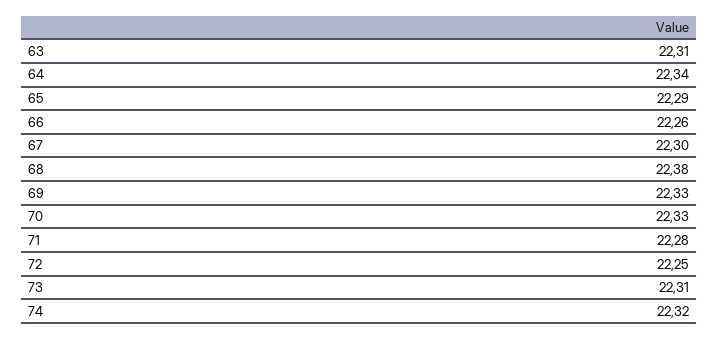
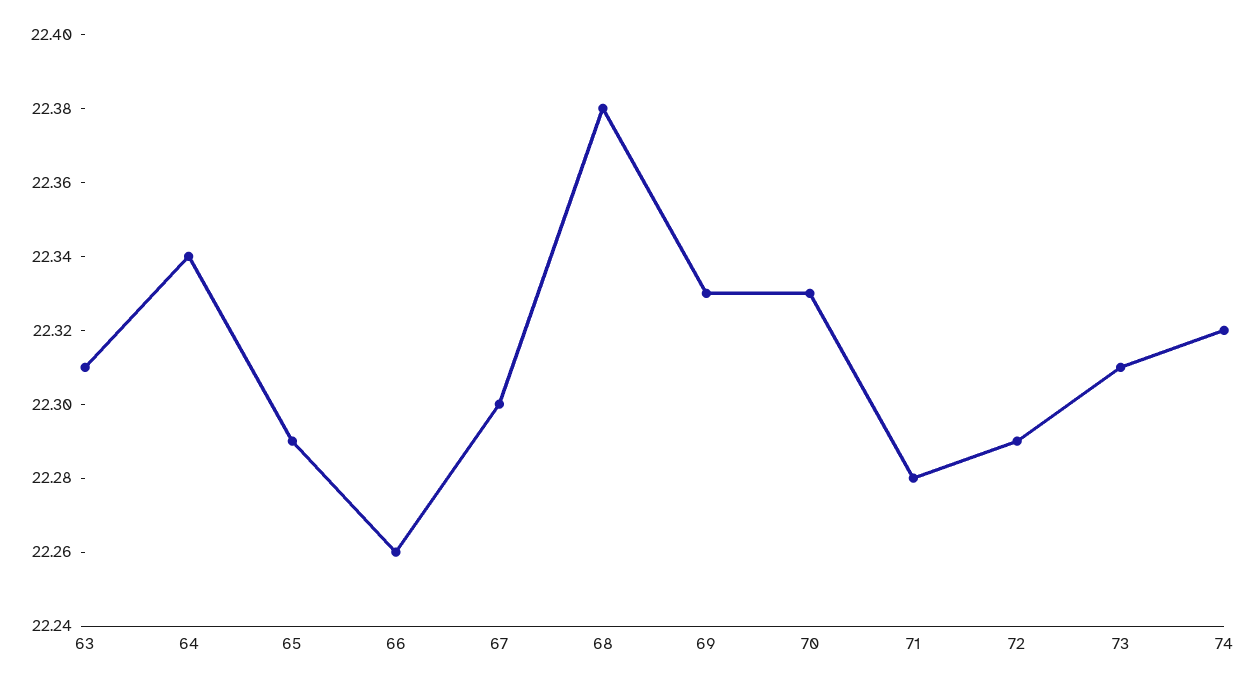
  {
    "63": 22.31,
    "64": 22.34,
    "65": 22.29,
    "66": 22.26,
    "67": 22.3,
    "68": 22.38,
    "69": 22.33,
    "70": 22.33,
    "71": 22.28,
-   "72": 22.25,
+   "72": 22.29,
    "73": 22.31,
    "74": 22.32
  }

